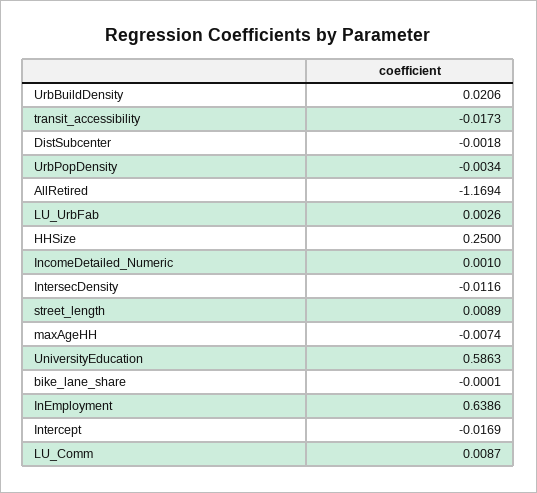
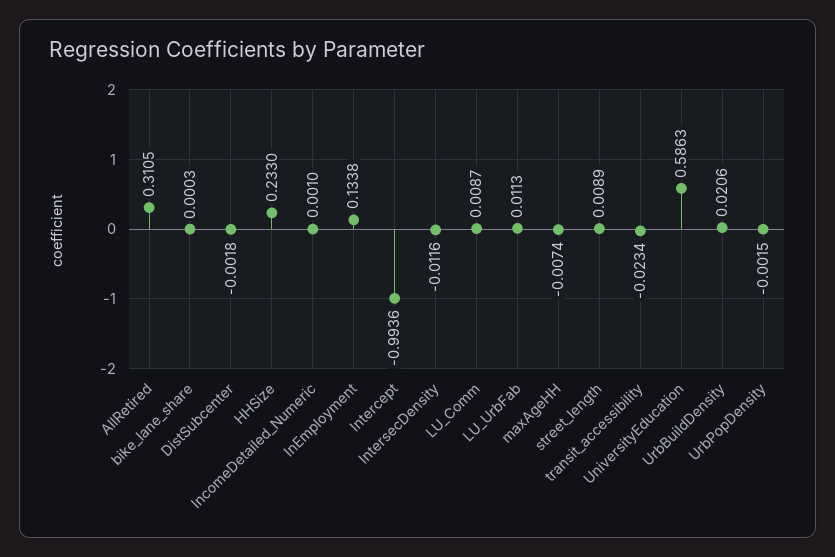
  {
    "UrbBuildDensity": 0.0206,
-   "transit_accessibility": -0.0173,
+   "transit_accessibility": -0.0234,
    "DistSubcenter": -0.0018,
-   "UrbPopDensity": -0.0034,
+   "UrbPopDensity": -0.0015,
-   "AllRetired": -1.1694,
+   "AllRetired": 0.3105,
-   "LU_UrbFab": 0.0026,
+   "LU_UrbFab": 0.0113,
-   "HHSize": 0.25,
+   "HHSize": 0.233,
    "IncomeDetailed_Numeric": 0.001,
    "IntersecDensity": -0.0116,
    "street_length": 0.0089,
    "maxAgeHH": -0.0074,
    "UniversityEducation": 0.5863,
-   "bike_lane_share": -0.0001,
+   "bike_lane_share": 0.0003,
-   "InEmployment": 0.6386,
+   "InEmployment": 0.1338,
-   "Intercept": -0.0169,
+   "Intercept": -0.9936,
    "LU_Comm": 0.0087
  }

